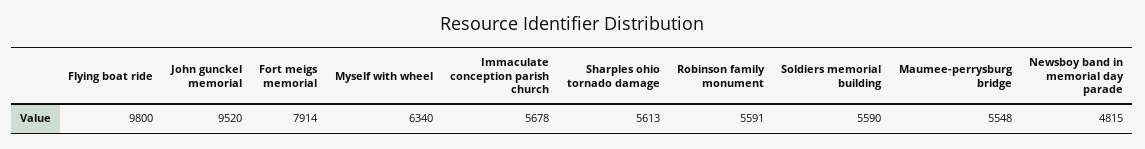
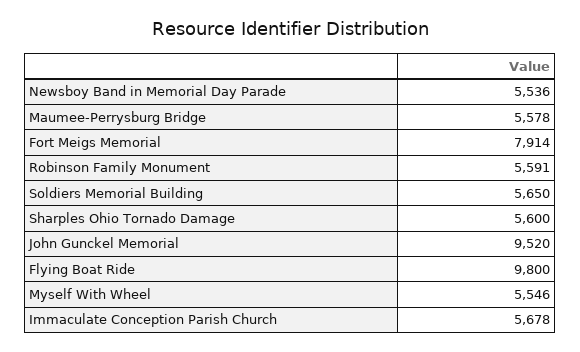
  {
    "Flying boat ride": 9800,
    "John gunckel memorial": 9520,
    "Fort meigs memorial": 7914,
-   "Myself with wheel": 6340,
+   "Myself with wheel": 5546,
    "Immaculate conception parish church": 5678,
-   "Sharples ohio tornado damage": 5613,
+   "Sharples ohio tornado damage": 5600,
    "Robinson family monument": 5591,
-   "Soldiers memorial building": 5590,
+   "Soldiers memorial building": 5650,
-   "Maumee-perrysburg bridge": 5548,
+   "Maumee-perrysburg bridge": 5578,
-   "Newsboy band in memorial day parade": 4815
+   "Newsboy band in memorial day parade": 5536
  }

